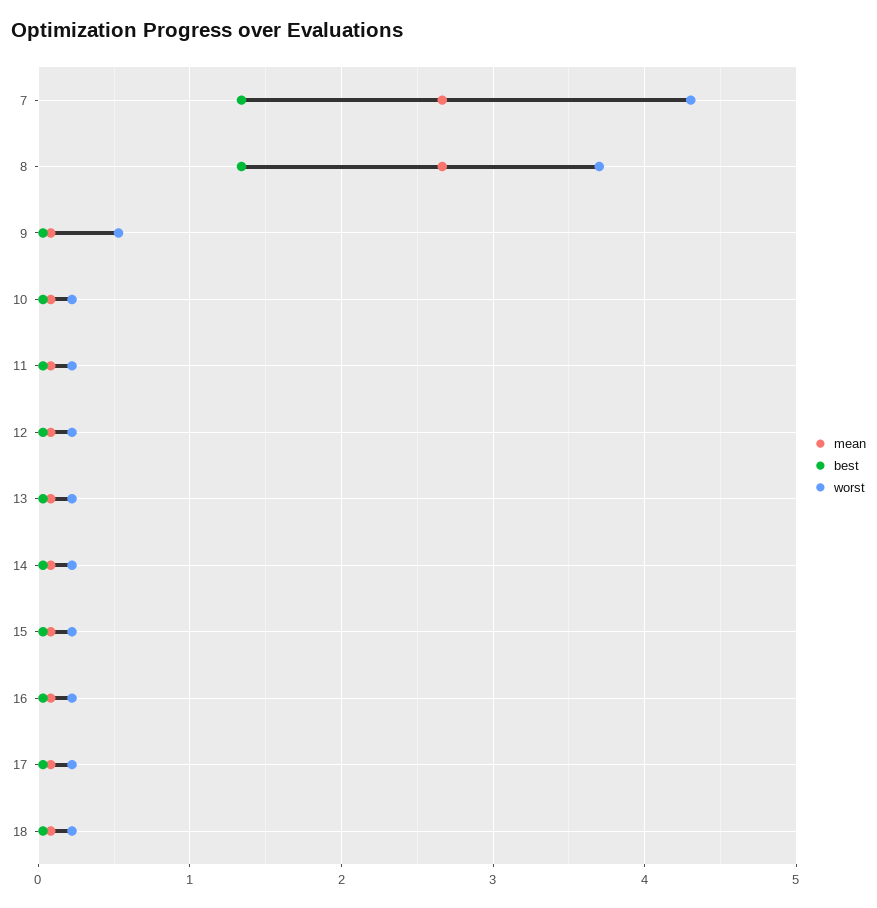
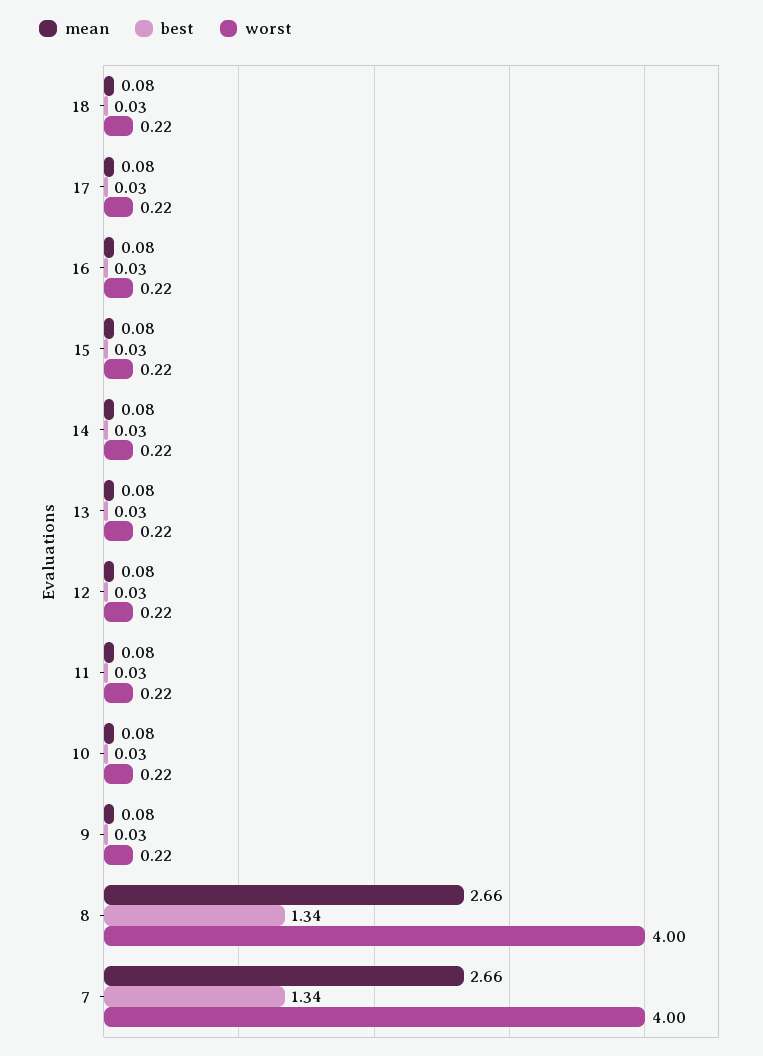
  {
    "mean": {
      "7": 2.66,
      "8": 2.66,
      "9": 0.08,
      "10": 0.08,
      "11": 0.08,
      "12": 0.08,
      "13": 0.08,
      "14": 0.08,
      "15": 0.08,
      "16": 0.08,
      "17": 0.08,
      "18": 0.08
    },
    "best": {
      "7": 1.34,
      "8": 1.34,
      "9": 0.03,
      "10": 0.03,
      "11": 0.03,
      "12": 0.03,
      "13": 0.03,
      "14": 0.03,
      "15": 0.03,
      "16": 0.03,
      "17": 0.03,
      "18": 0.03
    },
    "worst": {
-     "7": 4.3,
+     "7": 4,
-     "8": 3.7,
+     "8": 4,
-     "9": 0.5,
+     "9": 0.22,
      "10": 0.22,
      "11": 0.22,
      "12": 0.22,
      "13": 0.22,
      "14": 0.22,
      "15": 0.22,
      "16": 0.22,
      "17": 0.22,
      "18": 0.22
    }
  }

